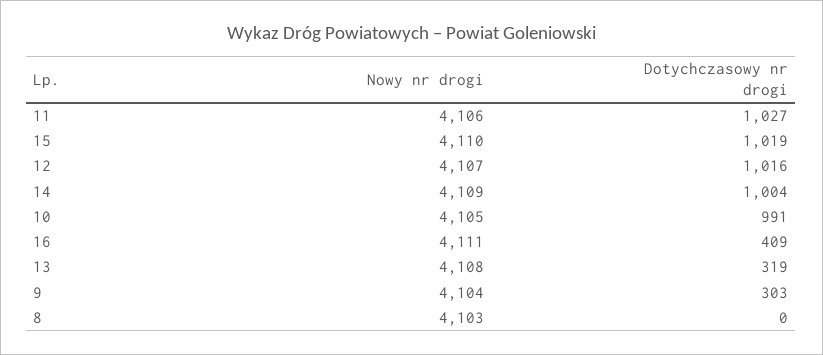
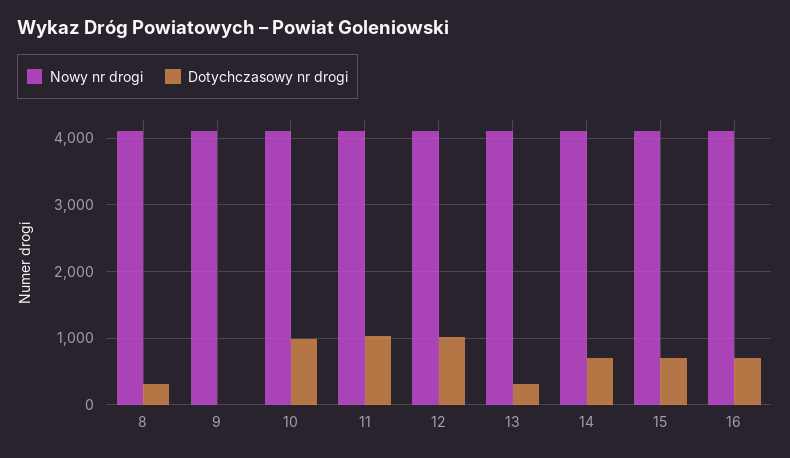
  {
    "Nowy nr drogi": {
      "11": 4106,
      "15": 4110,
      "12": 4107,
      "14": 4109,
      "10": 4105,
      "16": 4111,
      "13": 4108,
      "9": 4104,
      "8": 4103
    },
    "Dotychczasowy nr drogi": {
      "11": 1027,
-     "15": 1019,
+     "15": 700,
      "12": 1016,
-     "14": 1004,
+     "14": 700,
      "10": 991,
-     "16": 409,
+     "16": 700,
      "13": 319,
-     "9": 303,
+     "9": 0,
-     "8": 0
+     "8": 300
    }
  }

